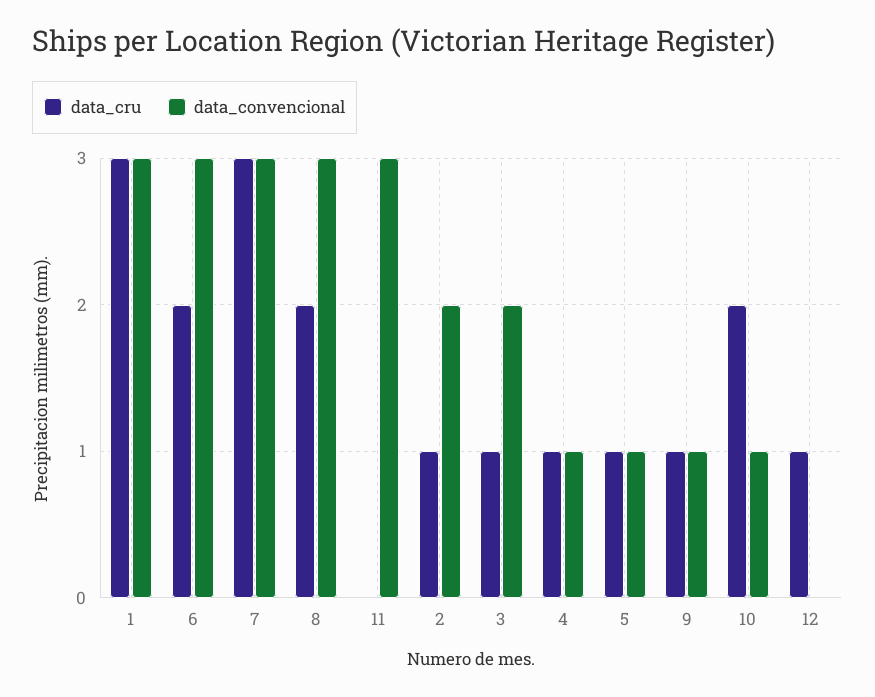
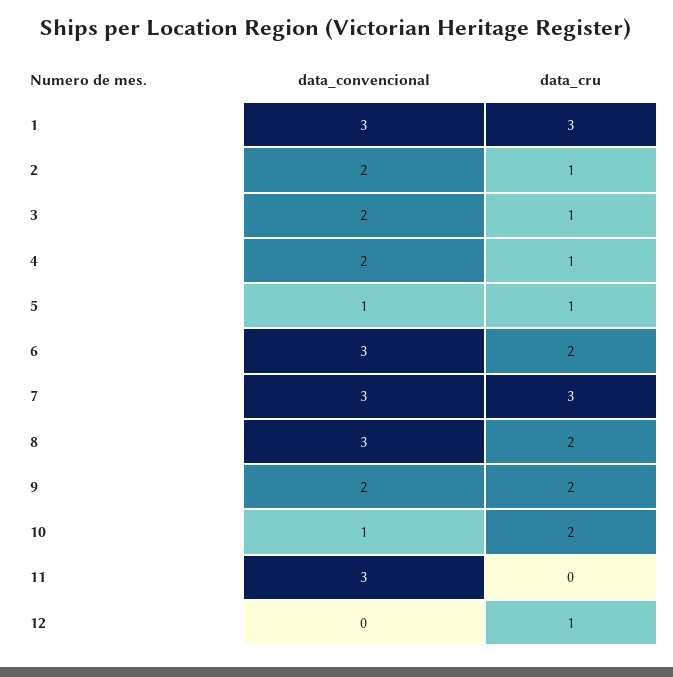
  {
    "data_cru": {
      "1": 3,
      "6": 2,
      "7": 3,
      "8": 2,
      "11": 0,
      "2": 1,
      "3": 1,
      "4": 1,
      "5": 1,
-     "9": 1,
+     "9": 2,
      "10": 2,
      "12": 1
    },
    "data_convencional": {
      "1": 3,
      "6": 3,
      "7": 3,
      "8": 3,
      "11": 3,
      "2": 2,
      "3": 2,
-     "4": 1,
+     "4": 2,
      "5": 1,
-     "9": 1,
+     "9": 2,
      "10": 1,
      "12": 0
    }
  }

